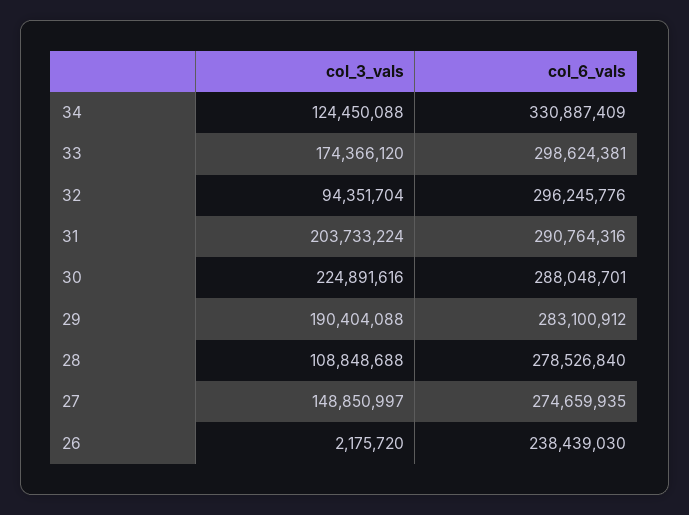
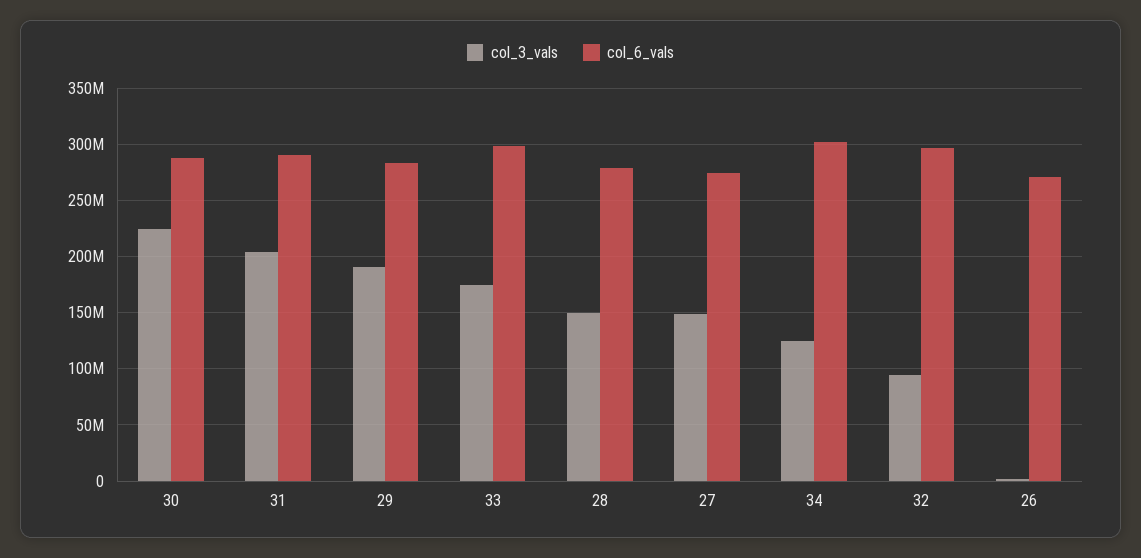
  {
    "col_3_vals": {
      "34": 124450088,
      "33": 174366120,
      "32": 94351704,
      "31": 203733224,
      "30": 224891616,
      "29": 190404088,
-     "28": 108848688,
+     "28": 150000000,
      "27": 148850997,
      "26": 2175720
    },
    "col_6_vals": {
-     "34": 330887409,
+     "34": 300000000,
      "33": 298624381,
      "32": 296245776,
      "31": 290764316,
      "30": 288048701,
      "29": 283100912,
      "28": 278526840,
      "27": 274659935,
-     "26": 238439030
+     "26": 270000000
    }
  }

